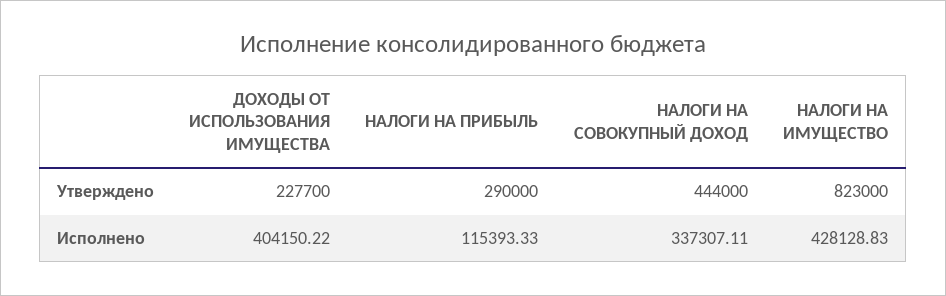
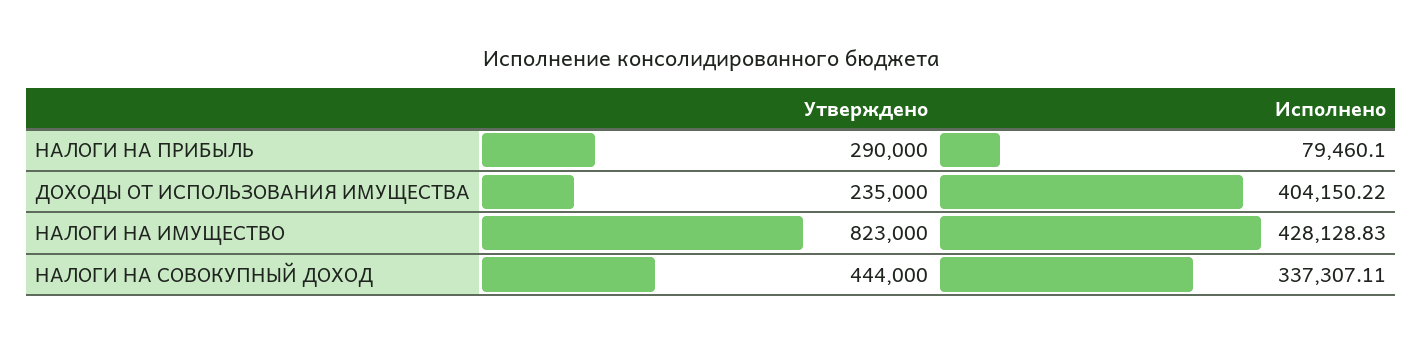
  {
    "ДОХОДЫ ОТ ИСПОЛЬЗОВАНИЯ ИМУЩЕСТВА": {
-     "Утверждено": 227700,
+     "Утверждено": 235000,
      "Исполнено": 404150.22
    },
    "НАЛОГИ НА ПРИБЫЛЬ": {
      "Утверждено": 290000,
-     "Исполнено": 115393.33
+     "Исполнено": 79460.1
    },
    "НАЛОГИ НА СОВОКУПНЫЙ ДОХОД": {
      "Утверждено": 444000,
      "Исполнено": 337307.11
    },
    "НАЛОГИ НА ИМУЩЕСТВО": {
      "Утверждено": 823000,
      "Исполнено": 428128.83
    }
  }

